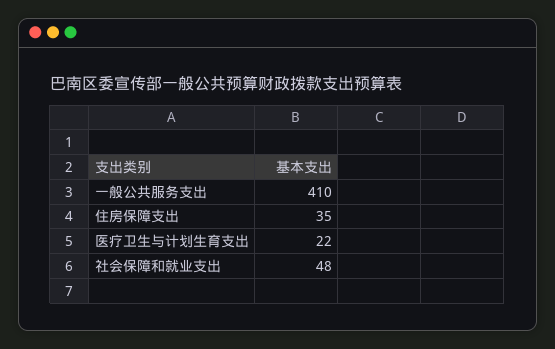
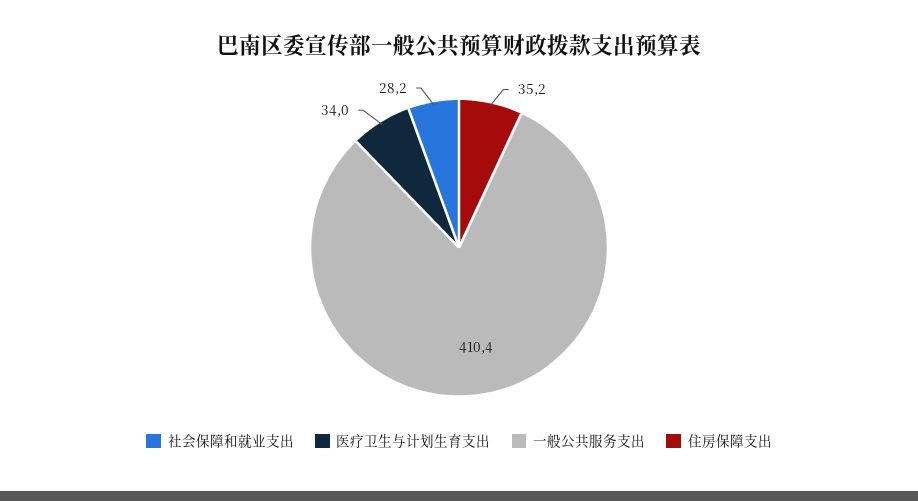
  {
    "一般公共服务支出": 410.4,
    "住房保障支出": 35.2,
-   "医疗卫生与计划生育支出": 22,
+   "医疗卫生与计划生育支出": 34,
-   "社会保障和就业支出": 48
+   "社会保障和就业支出": 28.2
  }

